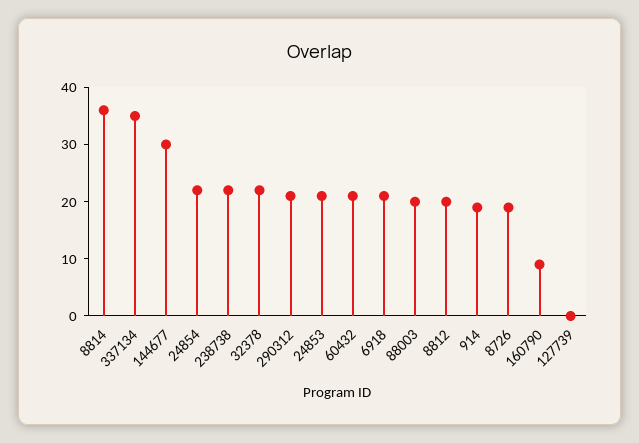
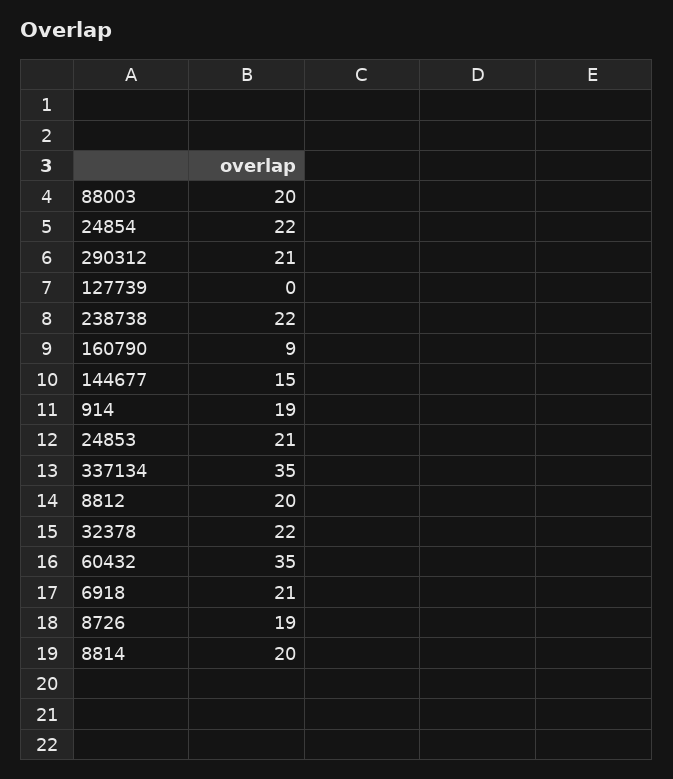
  {
-   "8814": 35,
+   "8814": 20,
    "337134": 35,
-   "144677": 30,
+   "144677": 15,
    "24854": 22,
    "238738": 22,
    "32378": 22,
    "290312": 21,
    "24853": 21,
-   "60432": 20,
+   "60432": 35,
    "6918": 21,
    "88003": 20,
    "8812": 20,
    "914": 19,
    "8726": 19,
    "160790": 9,
    "127739": 0
  }

